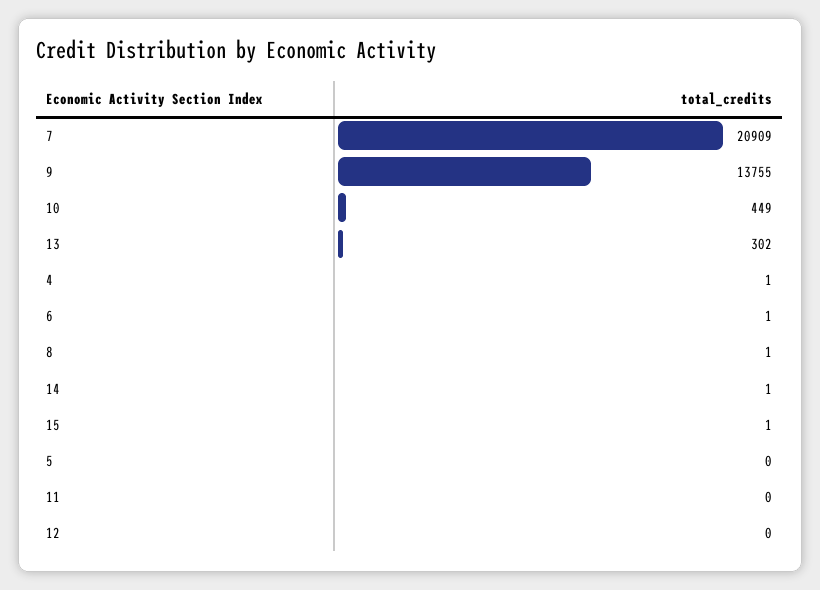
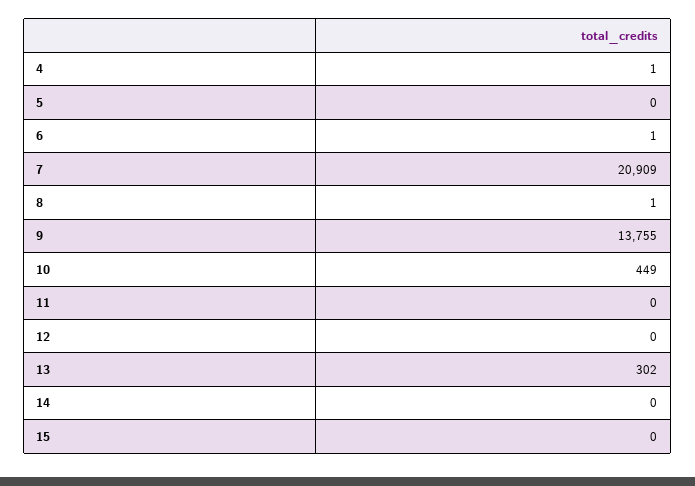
  {
    "7": 20909,
    "9": 13755,
    "10": 449,
    "13": 302,
    "4": 1,
    "6": 1,
    "8": 1,
-   "14": 1,
+   "14": 0,
-   "15": 1,
+   "15": 0,
    "5": 0,
    "11": 0,
    "12": 0
  }

